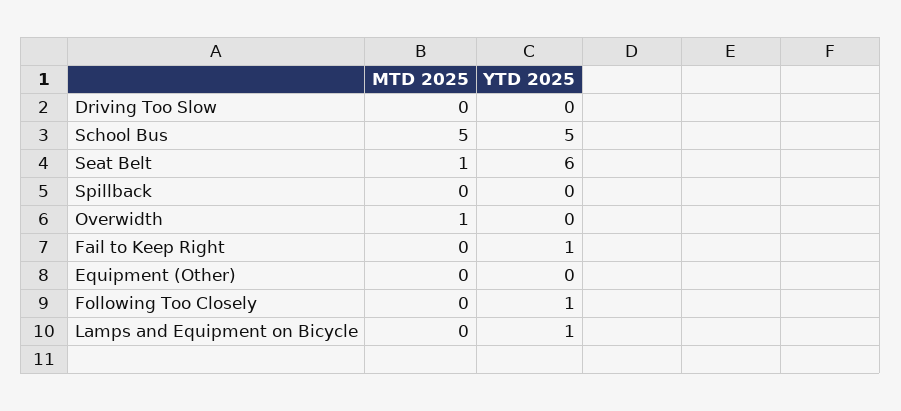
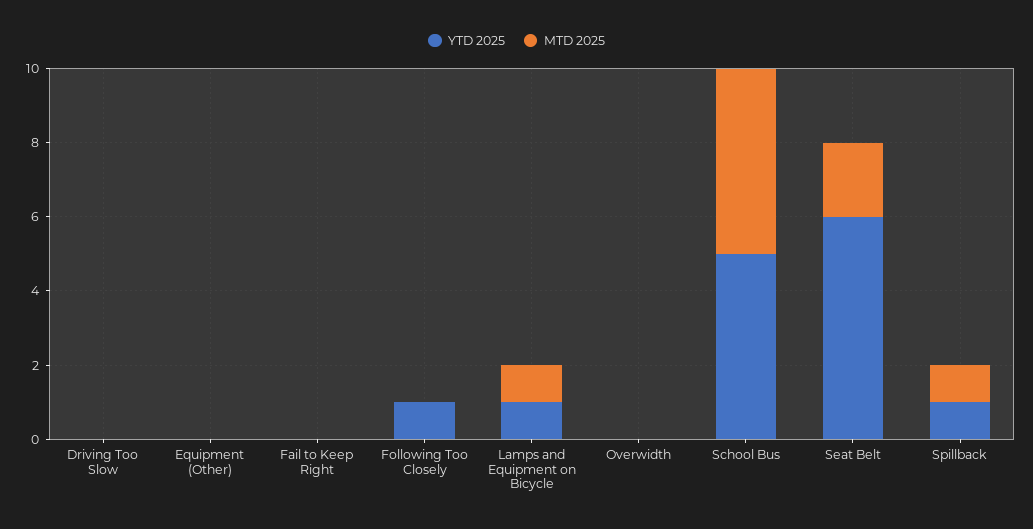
  {
    "MTD 2025": {
      "Driving Too Slow": 0,
      "School Bus": 5,
-     "Seat Belt": 1,
+     "Seat Belt": 2,
-     "Spillback": 0,
+     "Spillback": 1,
-     "Overwidth": 1,
+     "Overwidth": 0,
      "Fail to Keep Right": 0,
      "Equipment (Other)": 0,
      "Following Too Closely": 0,
-     "Lamps and Equipment on Bicycle": 0
+     "Lamps and Equipment on Bicycle": 1
    },
    "YTD 2025": {
      "Driving Too Slow": 0,
      "School Bus": 5,
      "Seat Belt": 6,
-     "Spillback": 0,
+     "Spillback": 1,
      "Overwidth": 0,
-     "Fail to Keep Right": 1,
+     "Fail to Keep Right": 0,
      "Equipment (Other)": 0,
      "Following Too Closely": 1,
      "Lamps and Equipment on Bicycle": 1
    }
  }

